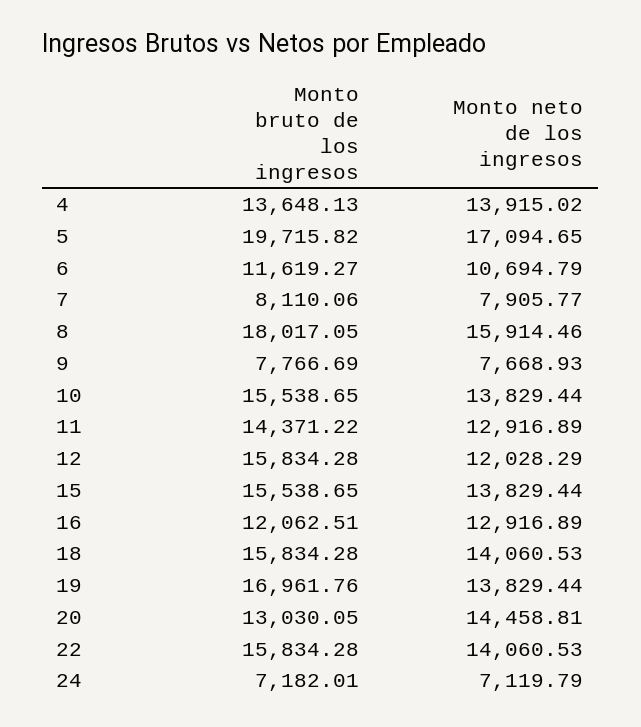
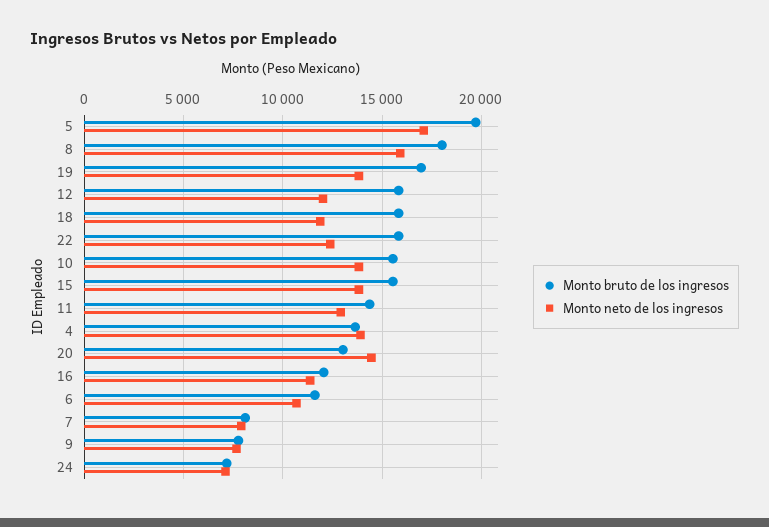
  {
    "Monto bruto de los ingresos": {
      "4": 13648.13,
      "5": 19715.82,
      "6": 11619.27,
      "7": 8110.06,
      "8": 18017.05,
      "9": 7766.69,
      "10": 15538.65,
      "11": 14371.22,
      "12": 15834.28,
      "15": 15538.65,
      "16": 12062.51,
      "18": 15834.28,
      "19": 16961.76,
      "20": 13030.05,
      "22": 15834.28,
      "24": 7182.01
    },
    "Monto neto de los ingresos": {
      "4": 13915.02,
      "5": 17094.65,
      "6": 10694.79,
      "7": 7905.77,
      "8": 15914.46,
      "9": 7668.93,
      "10": 13829.44,
      "11": 12916.89,
      "12": 12028.29,
      "15": 13829.44,
-     "16": 12916.89,
+     "16": 11500,
-     "18": 14060.53,
+     "18": 12000,
      "19": 13829.44,
      "20": 14458.81,
-     "22": 14060.53,
+     "22": 12500,
      "24": 7119.79
    }
  }

